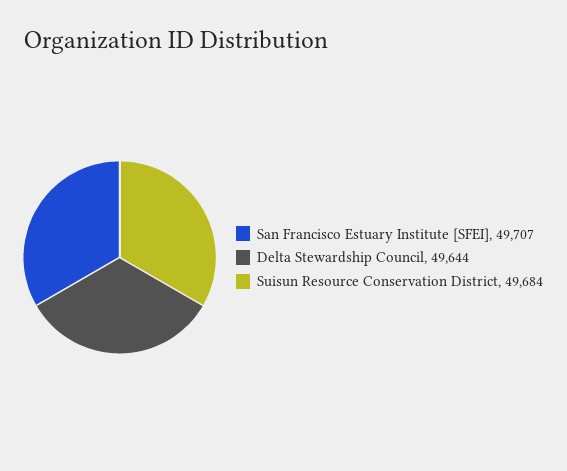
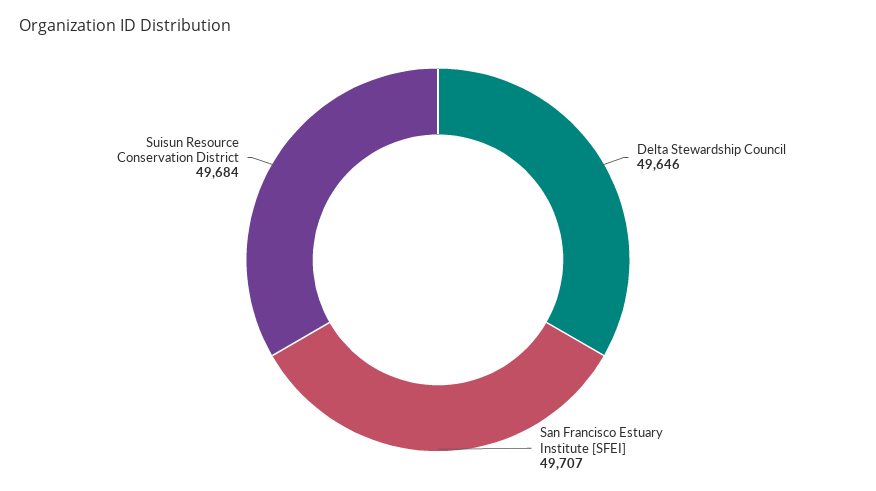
  {
    "San Francisco Estuary Institute [SFEI]": 49707,
-   "Delta Stewardship Council": 49644,
+   "Delta Stewardship Council": 49646,
    "Suisun Resource Conservation District": 49684
  }

